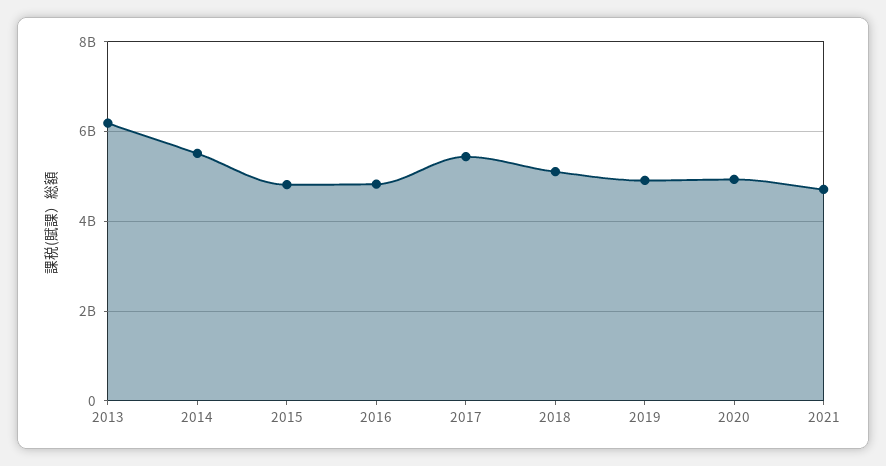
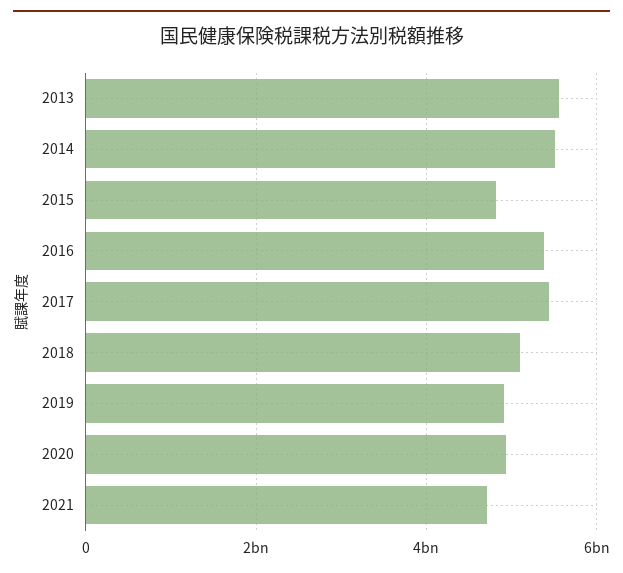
  {
-   "2013": 6200000000,
+   "2013": 5600000000,
    "2014": 5600000000,
    "2015": 4800000000,
-   "2016": 4800000000,
+   "2016": 5400000000,
    "2017": 5400000000,
    "2018": 5200000000,
    "2019": 5000000000,
    "2020": 5000000000,
    "2021": 4800000000
  }

